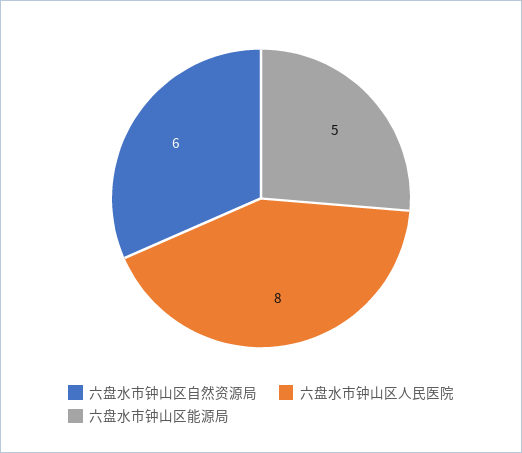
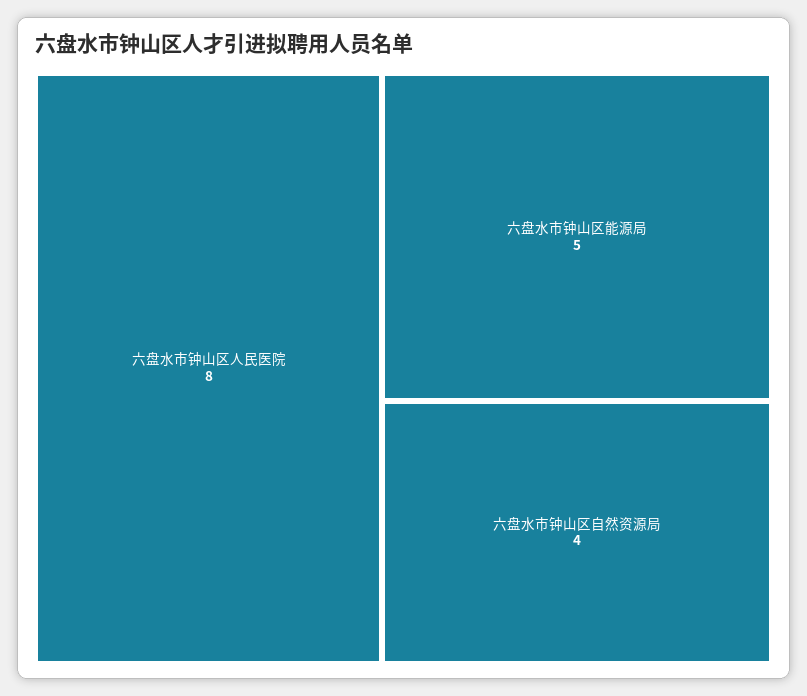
  {
-   "六盘水市钟山区自然资源局": 6,
+   "六盘水市钟山区自然资源局": 4,
    "六盘水市钟山区人民医院": 8,
    "六盘水市钟山区能源局": 5
  }

